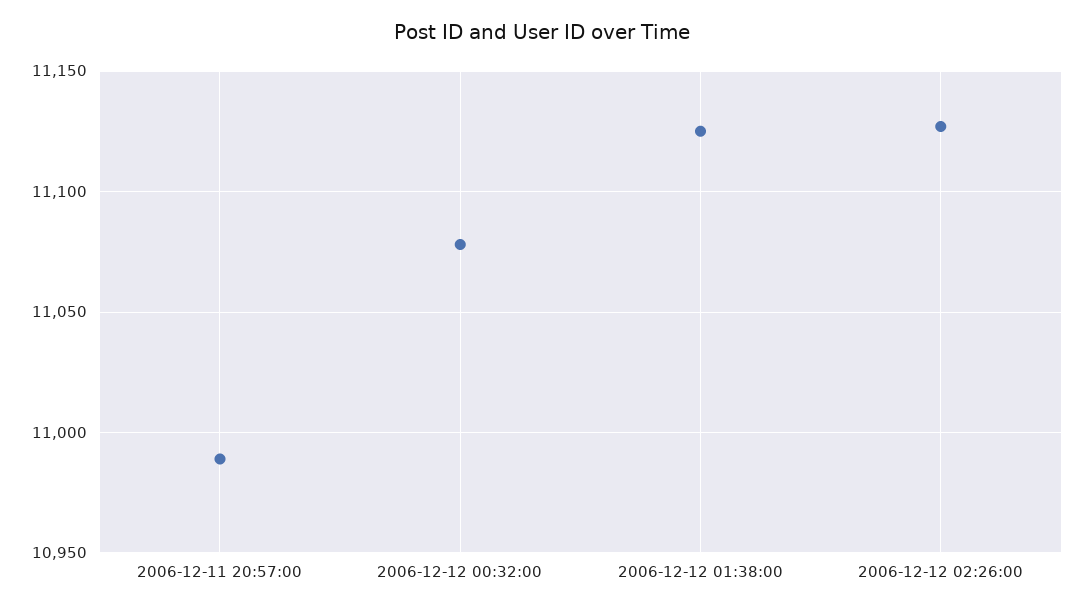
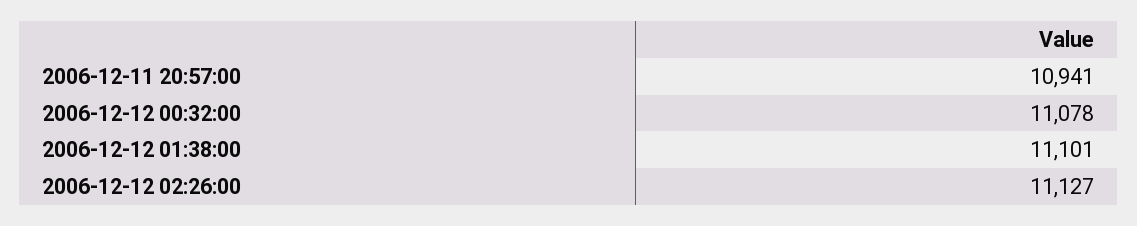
  {
-   "2006-12-11 20:57:00": 10990,
+   "2006-12-11 20:57:00": 10941,
    "2006-12-12 00:32:00": 11078,
-   "2006-12-12 01:38:00": 11125,
+   "2006-12-12 01:38:00": 11101,
    "2006-12-12 02:26:00": 11127
  }

